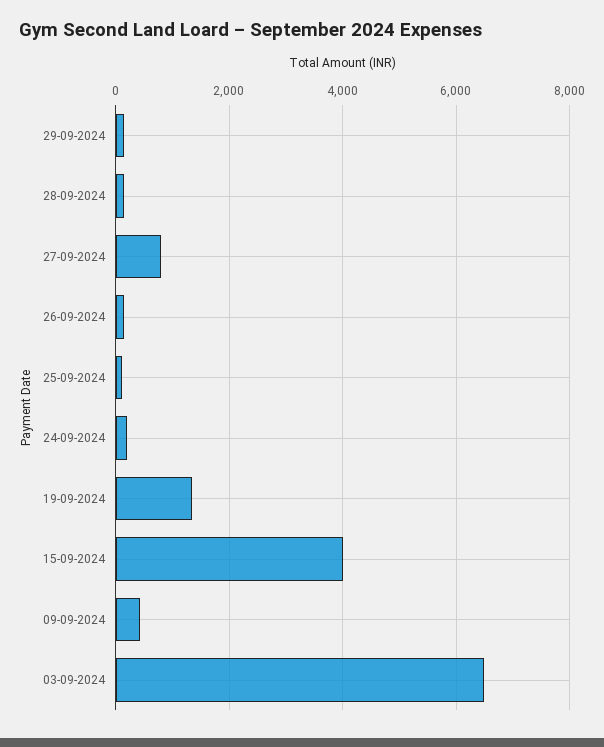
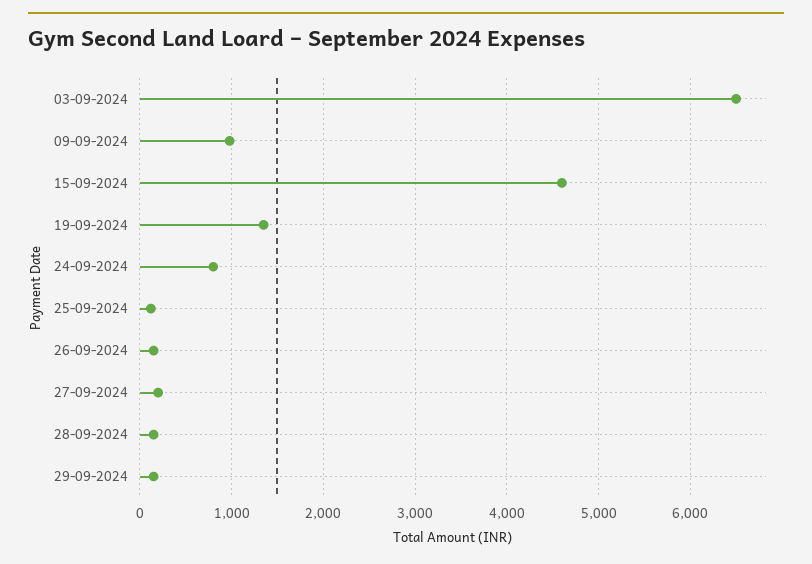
  {
    "29-09-2024": 200,
    "28-09-2024": 200,
-   "27-09-2024": 800,
+   "27-09-2024": 200,
    "26-09-2024": 200,
    "25-09-2024": 100,
-   "24-09-2024": 200,
+   "24-09-2024": 800,
    "19-09-2024": 1400,
-   "15-09-2024": 4000,
+   "15-09-2024": 4600,
-   "09-09-2024": 400,
+   "09-09-2024": 1000,
    "03-09-2024": 6500
  }

